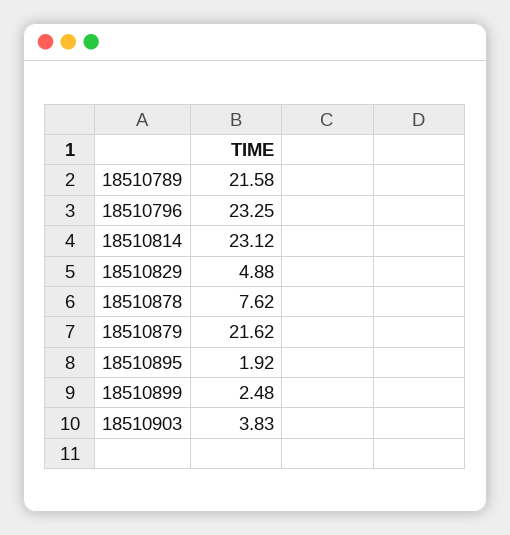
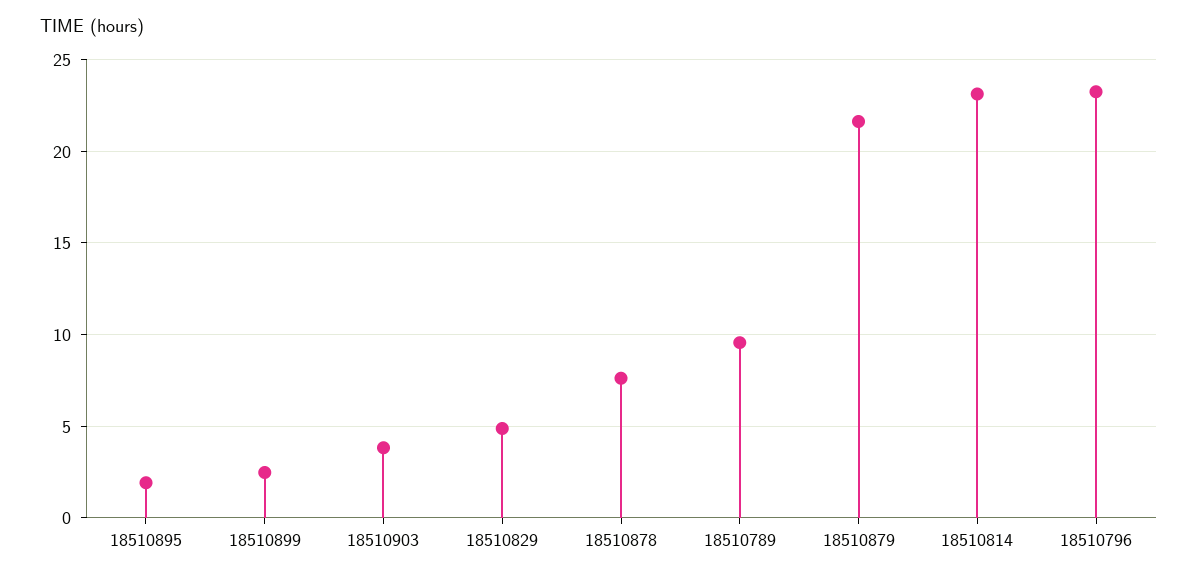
  {
-   "18510789": 21.58,
+   "18510789": 9.5,
    "18510796": 23.25,
    "18510814": 23.12,
    "18510829": 4.88,
    "18510878": 7.62,
    "18510879": 21.62,
    "18510895": 1.92,
    "18510899": 2.48,
    "18510903": 3.83
  }

